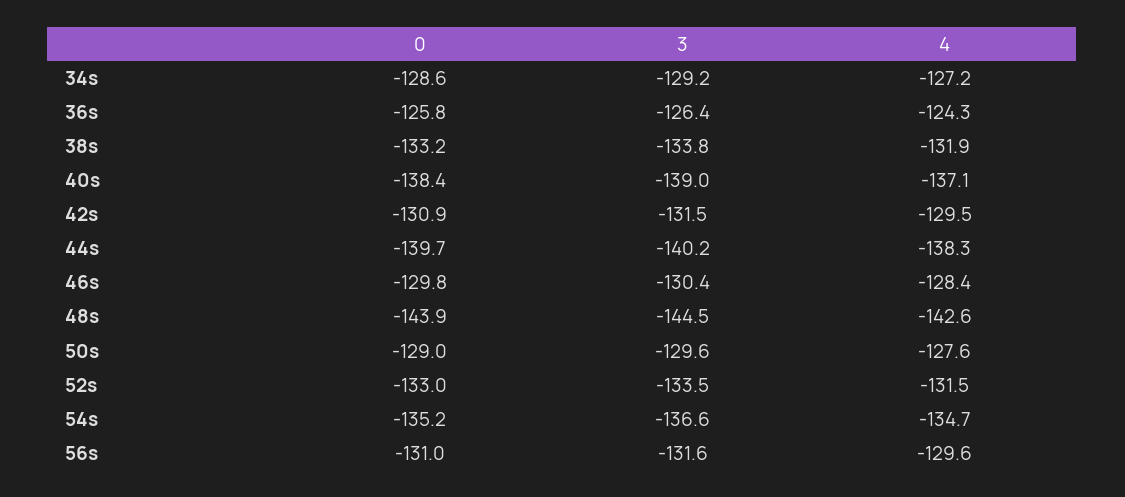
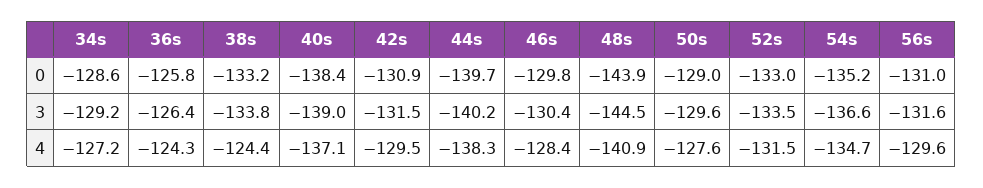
  {
    "0": {
      "34s": -128.6,
      "36s": -125.8,
      "38s": -133.2,
      "40s": -138.4,
      "42s": -130.9,
      "44s": -139.7,
      "46s": -129.8,
      "48s": -143.9,
      "50s": -129,
      "52s": -133,
      "54s": -135.2,
      "56s": -131
    },
    "3": {
      "34s": -129.2,
      "36s": -126.4,
      "38s": -133.8,
      "40s": -139,
      "42s": -131.5,
      "44s": -140.2,
      "46s": -130.4,
      "48s": -144.5,
      "50s": -129.6,
      "52s": -133.5,
      "54s": -136.6,
      "56s": -131.6
    },
    "4": {
      "34s": -127.2,
      "36s": -124.3,
-     "38s": -131.9,
+     "38s": -124.4,
      "40s": -137.1,
      "42s": -129.5,
      "44s": -138.3,
      "46s": -128.4,
-     "48s": -142.6,
+     "48s": -140.9,
      "50s": -127.6,
      "52s": -131.5,
      "54s": -134.7,
      "56s": -129.6
    }
  }

